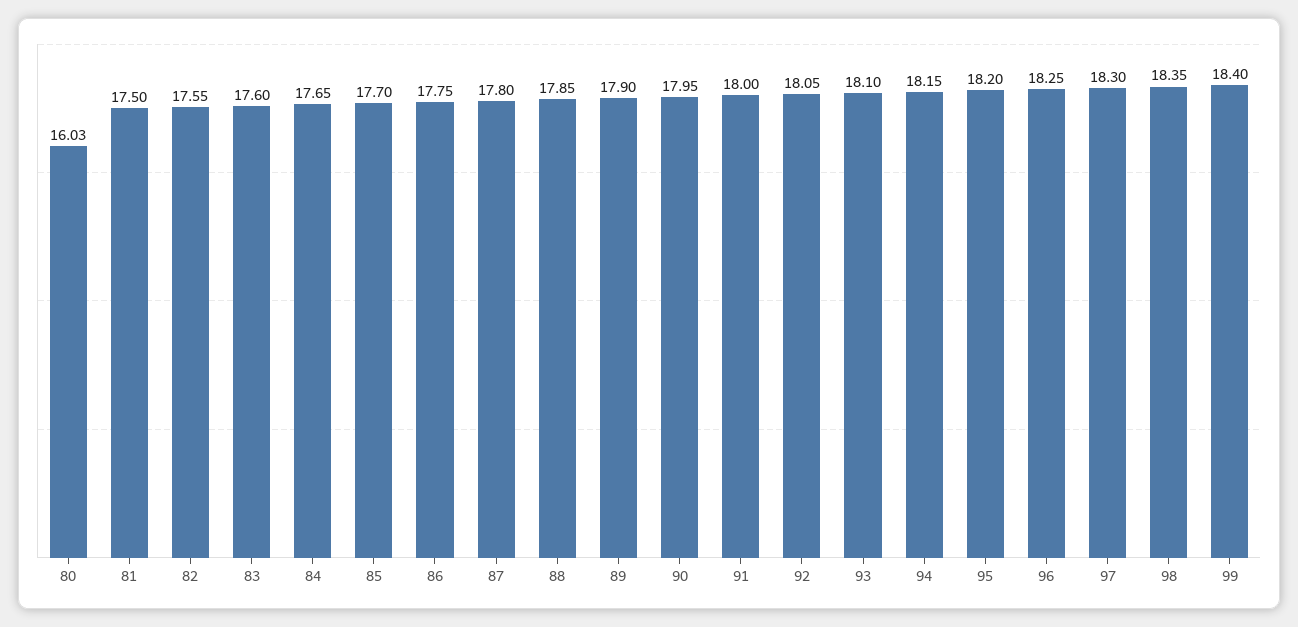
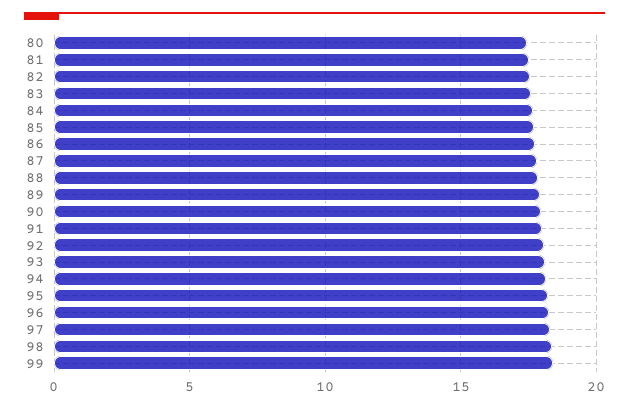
  {
-   "80": 16.03,
+   "80": 17.5,
    "81": 17.5,
    "82": 17.55,
    "83": 17.6,
    "84": 17.65,
    "85": 17.7,
    "86": 17.75,
    "87": 17.8,
    "88": 17.85,
    "89": 17.9,
    "90": 17.95,
    "91": 18,
    "92": 18.05,
    "93": 18.1,
    "94": 18.15,
    "95": 18.2,
    "96": 18.25,
    "97": 18.3,
    "98": 18.35,
    "99": 18.4
  }

